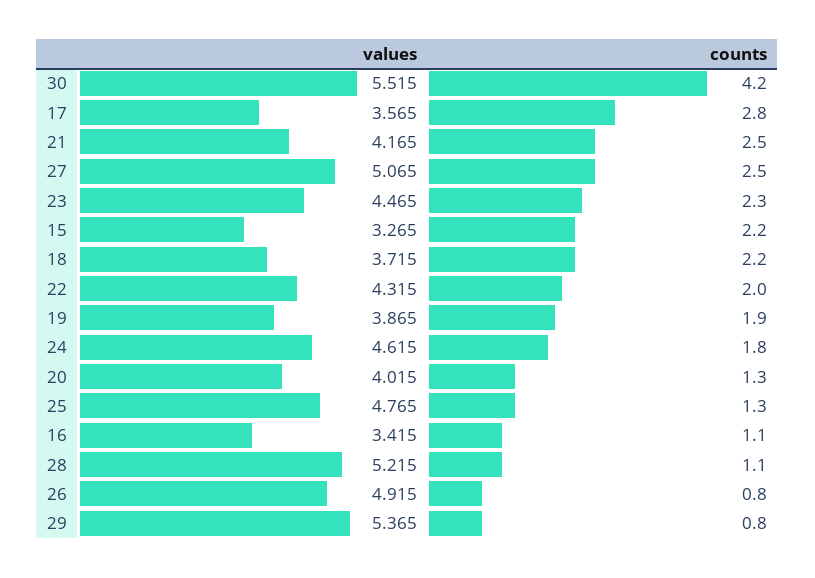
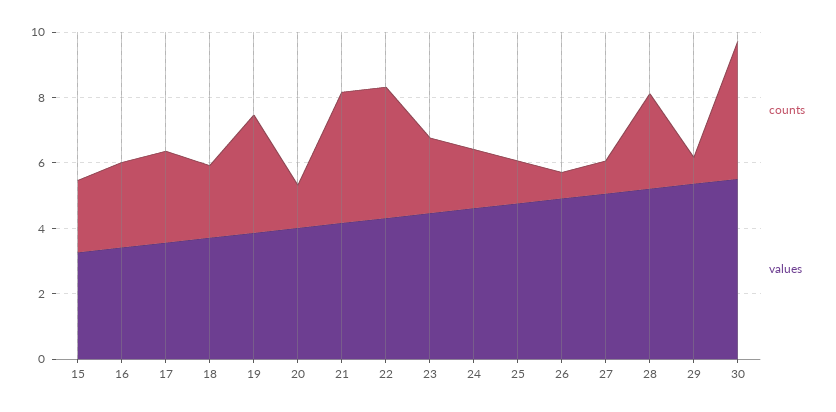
  {
    "values": {
      "30": 5.515,
      "17": 3.565,
      "21": 4.165,
      "27": 5.065,
      "23": 4.465,
      "15": 3.265,
      "18": 3.715,
      "22": 4.315,
      "19": 3.865,
      "24": 4.615,
      "20": 4.015,
      "25": 4.765,
      "16": 3.415,
      "28": 5.215,
      "26": 4.915,
      "29": 5.365
    },
    "counts": {
      "30": 4.2,
      "17": 2.8,
-     "21": 2.5,
+     "21": 4,
-     "27": 2.5,
+     "27": 1,
      "23": 2.3,
      "15": 2.2,
      "18": 2.2,
-     "22": 2,
+     "22": 4,
-     "19": 1.9,
+     "19": 3.5,
      "24": 1.8,
      "20": 1.3,
      "25": 1.3,
-     "16": 1.1,
+     "16": 2.5,
-     "28": 1.1,
+     "28": 3,
      "26": 0.8,
      "29": 0.8
    }
  }

